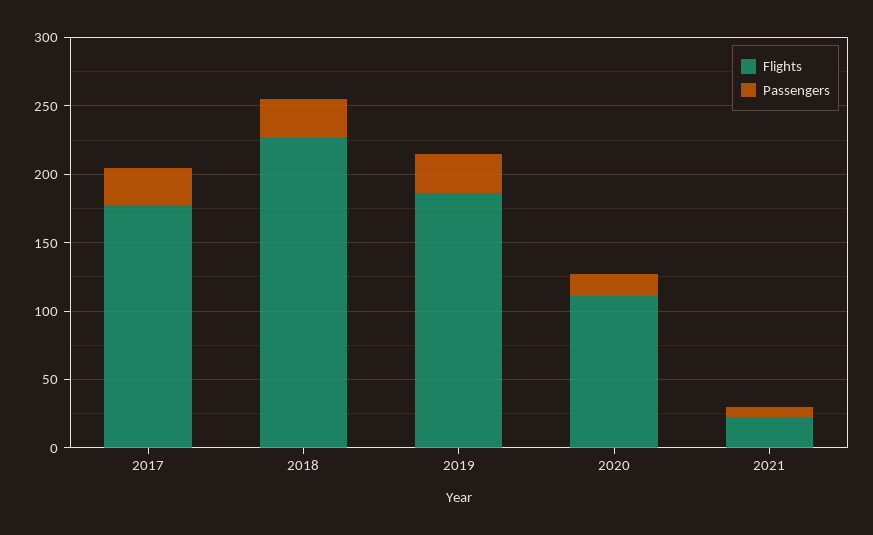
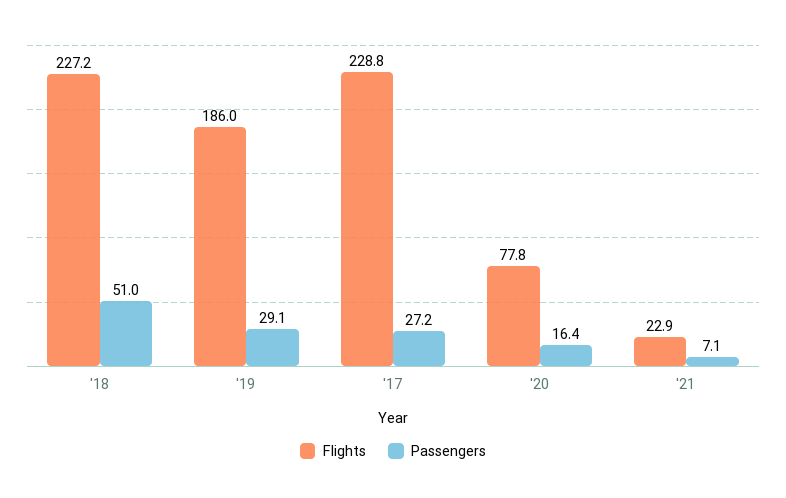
  {
    "Flights": {
-     "2017": 180,
+     "2017": 228.8,
      "2018": 227.2,
      "2019": 186,
-     "2020": 110,
+     "2020": 77.8,
      "2021": 22.9
    },
    "Passengers": {
      "2017": 27.2,
-     "2018": 30,
+     "2018": 51,
      "2019": 29.1,
      "2020": 16.4,
      "2021": 7.1
    }
  }

